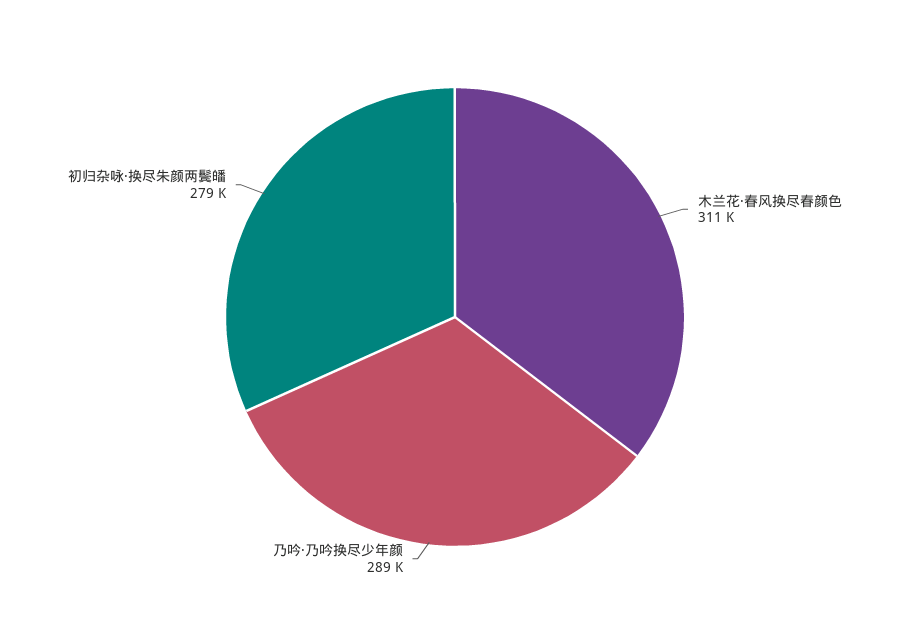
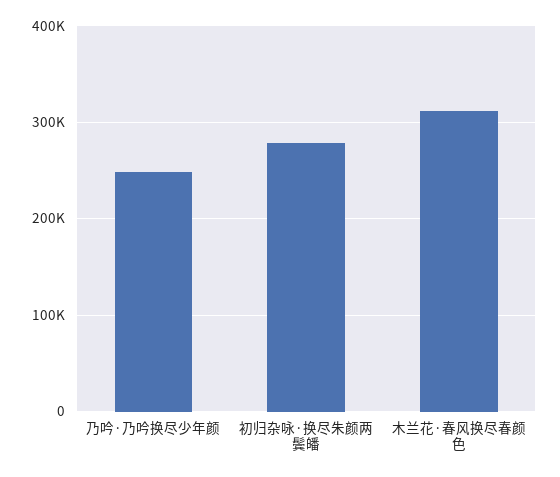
  {
    "木兰花·春风换尽春颜色": 311000,
-   "乃吟·乃吟换尽少年颜": 289000,
+   "乃吟·乃吟换尽少年颜": 250000,
    "初归杂咏·换尽朱颜两鬓皤": 279000
  }

